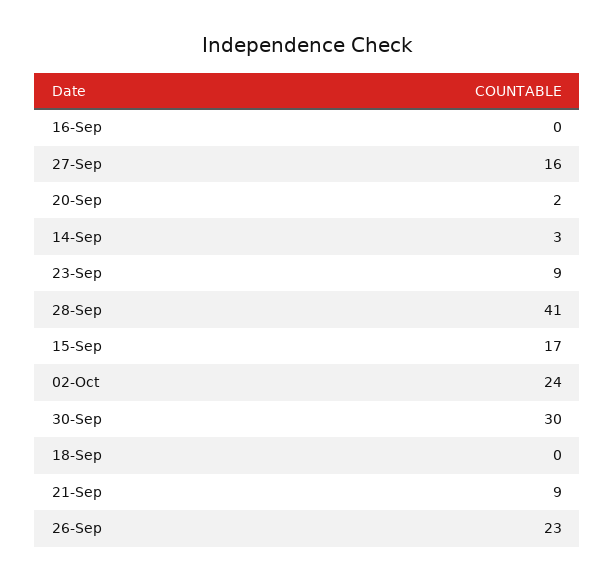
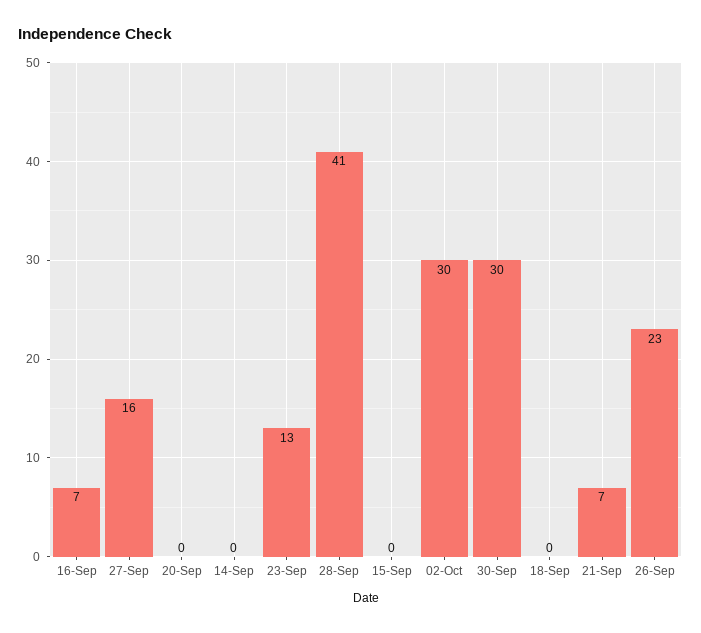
  {
-   "16-Sep": 0,
+   "16-Sep": 7,
    "27-Sep": 16,
-   "20-Sep": 2,
+   "20-Sep": 0,
-   "14-Sep": 3,
+   "14-Sep": 0,
-   "23-Sep": 9,
+   "23-Sep": 13,
    "28-Sep": 41,
-   "15-Sep": 17,
+   "15-Sep": 0,
-   "02-Oct": 24,
+   "02-Oct": 30,
    "30-Sep": 30,
    "18-Sep": 0,
-   "21-Sep": 9,
+   "21-Sep": 7,
    "26-Sep": 23
  }

